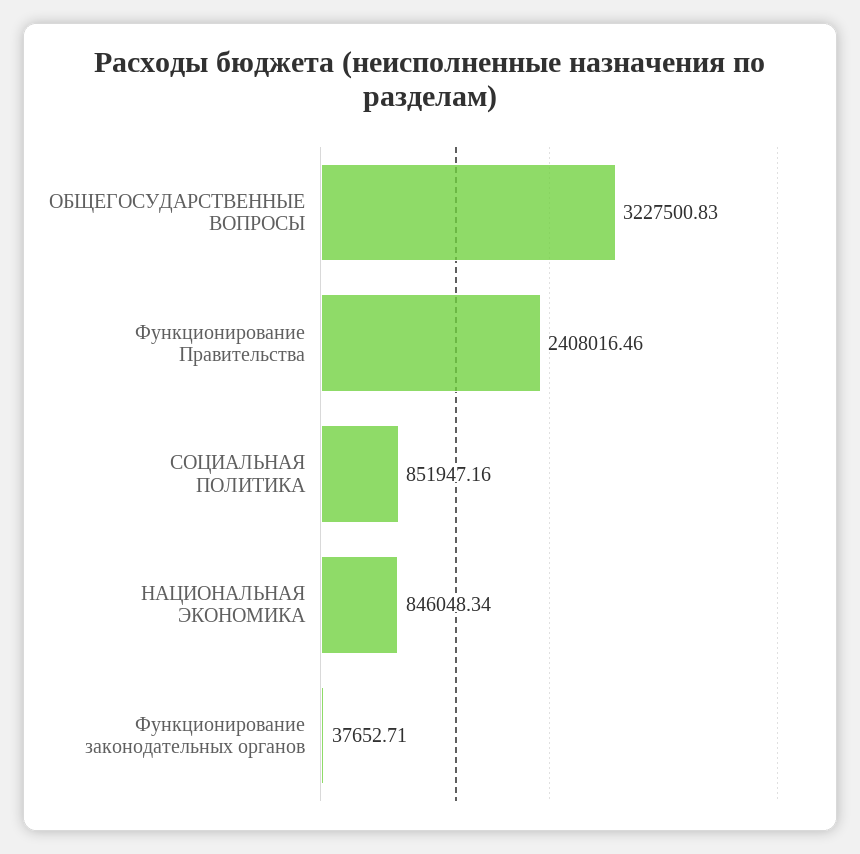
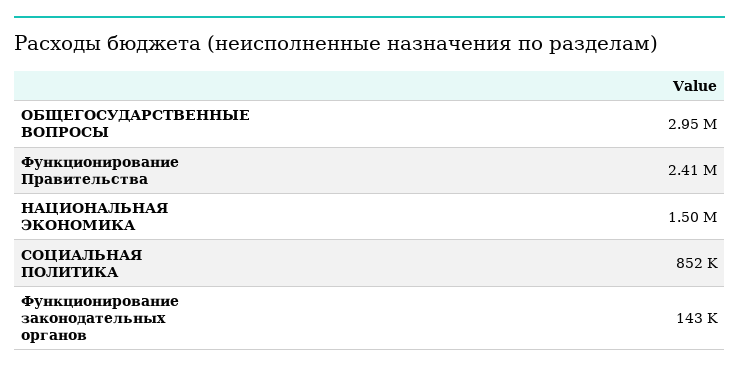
  {
-   "ОБЩЕГОСУДАРСТВЕННЫЕ ВОПРОСЫ": 3227500.83,
+   "ОБЩЕГОСУДАРСТВЕННЫЕ ВОПРОСЫ": 2950000,
    "Функционирование Правительства": 2408016.46,
    "СОЦИАЛЬНАЯ ПОЛИТИКА": 851947.16,
-   "НАЦИОНАЛЬНАЯ ЭКОНОМИКА": 846048.34,
+   "НАЦИОНАЛЬНАЯ ЭКОНОМИКА": 1500000,
-   "Функционирование законодательных органов": 37652.71
+   "Функционирование законодательных органов": 143000
  }

